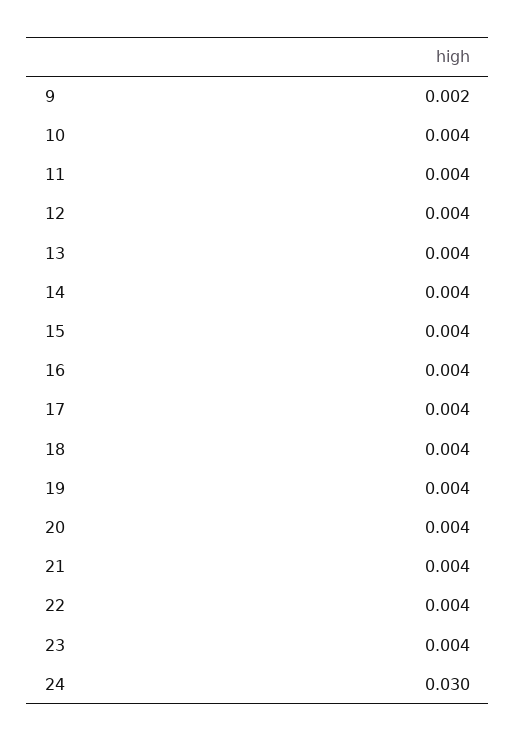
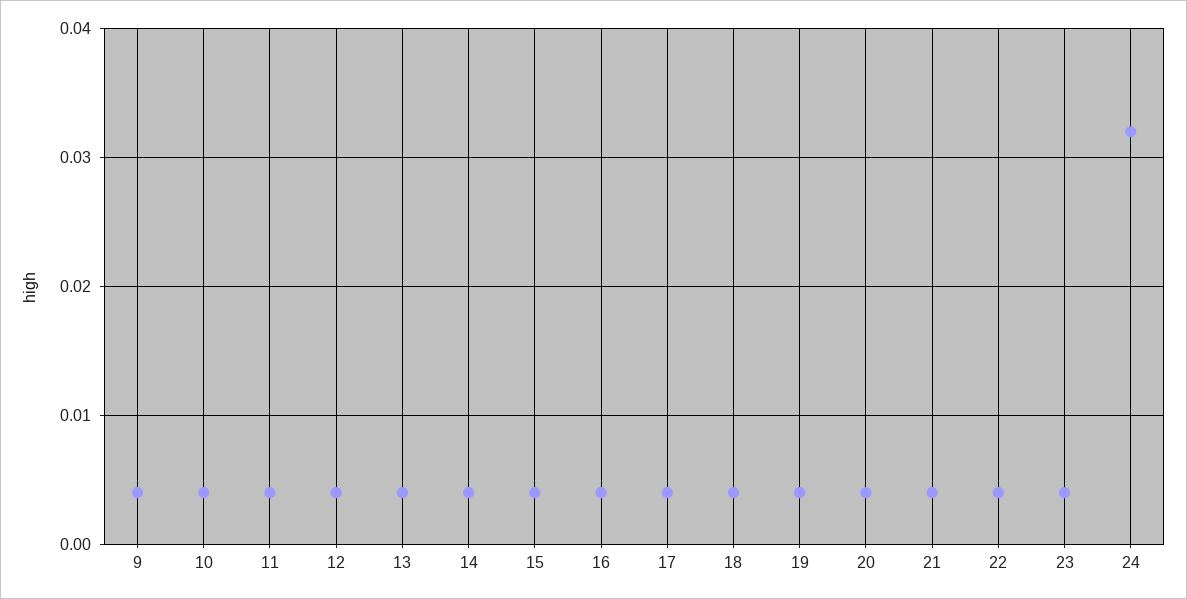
  {
-   "9": 0.002,
+   "9": 0.004,
    "10": 0.004,
    "11": 0.004,
    "12": 0.004,
    "13": 0.004,
    "14": 0.004,
    "15": 0.004,
    "16": 0.004,
    "17": 0.004,
    "18": 0.004,
    "19": 0.004,
    "20": 0.004,
    "21": 0.004,
    "22": 0.004,
    "23": 0.004,
-   "24": 0.03
+   "24": 0.032
  }

